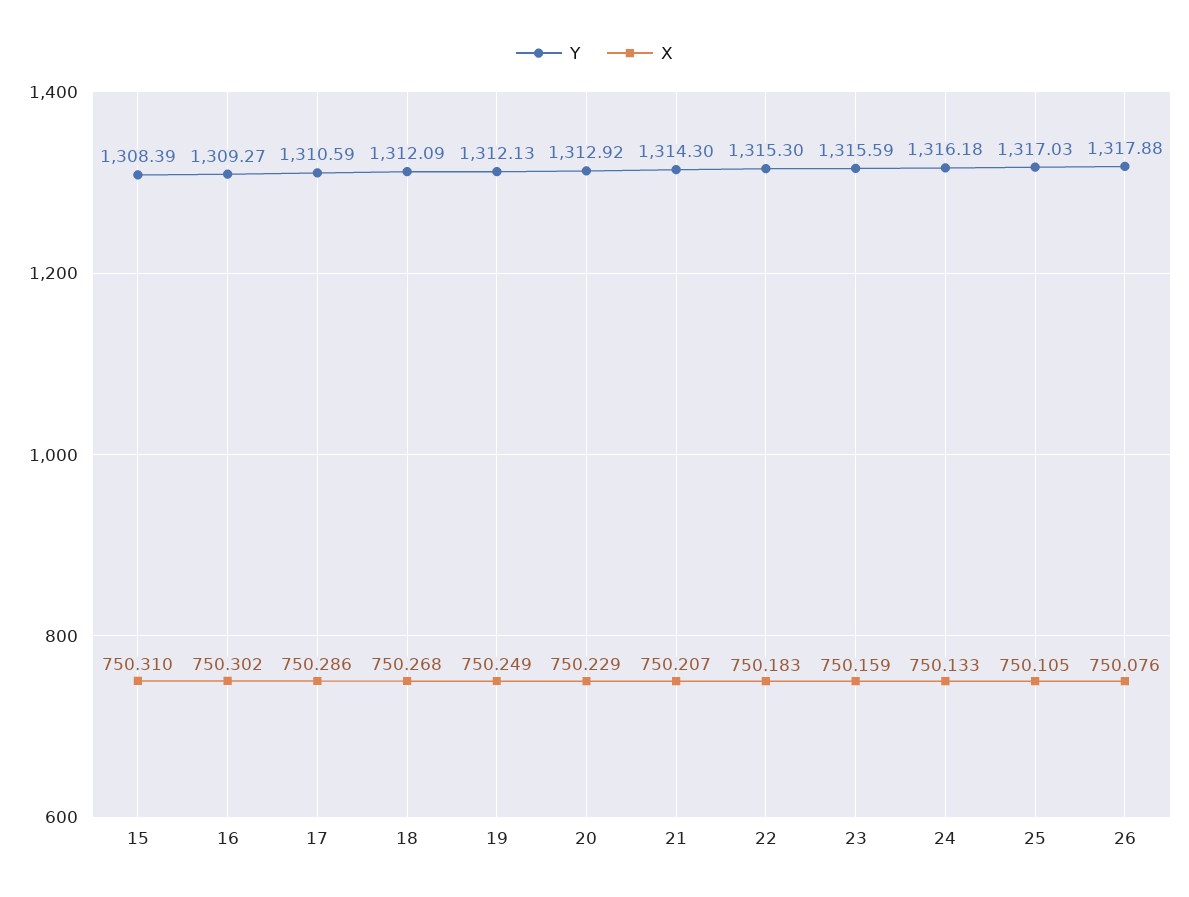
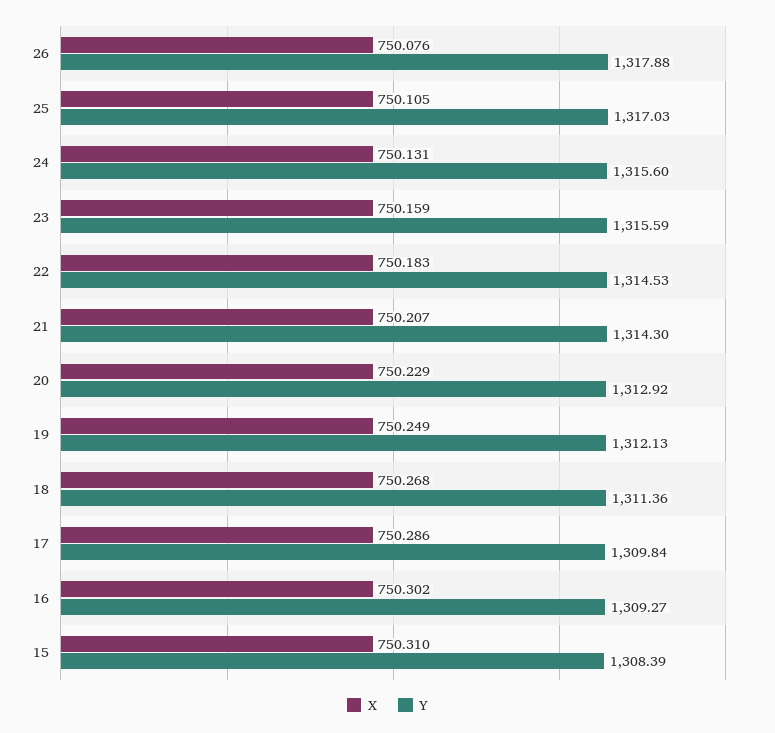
  {
    "Y": {
      "15": 1308.39,
      "16": 1309.27,
-     "17": 1310.59,
+     "17": 1309.84,
-     "18": 1312.09,
+     "18": 1311.36,
      "19": 1312.13,
      "20": 1312.92,
      "21": 1314.3,
-     "22": 1315.3,
+     "22": 1314.53,
      "23": 1315.59,
-     "24": 1316.18,
+     "24": 1315.6,
      "25": 1317.03,
      "26": 1317.88
    },
    "X": {
      "15": 750.31,
      "16": 750.302,
      "17": 750.286,
      "18": 750.268,
      "19": 750.249,
      "20": 750.229,
      "21": 750.207,
      "22": 750.183,
      "23": 750.159,
-     "24": 750.133,
+     "24": 750.131,
      "25": 750.105,
      "26": 750.076
    }
  }

